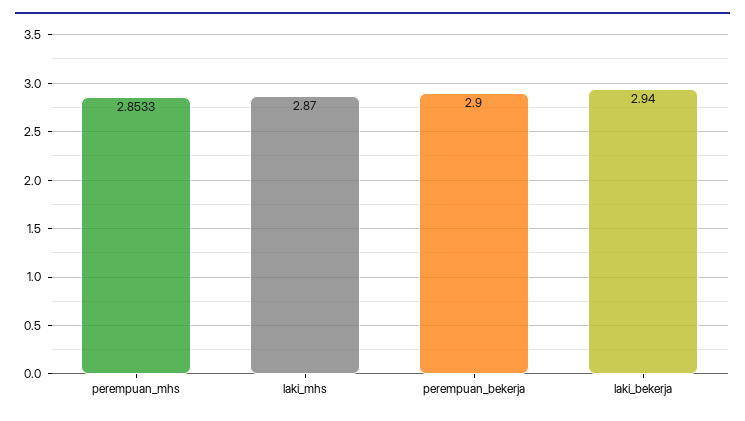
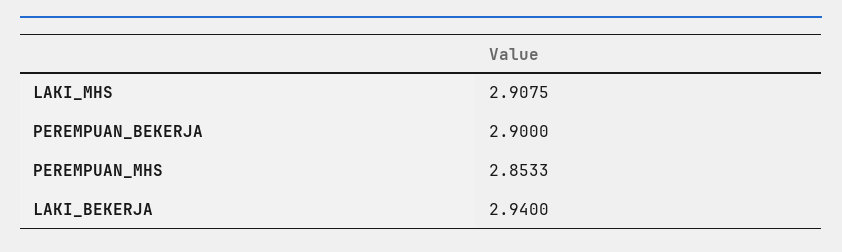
  {
    "perempuan_mhs": 2.8533,
-   "laki_mhs": 2.87,
+   "laki_mhs": 2.9075,
    "perempuan_bekerja": 2.9,
    "laki_bekerja": 2.94
  }

